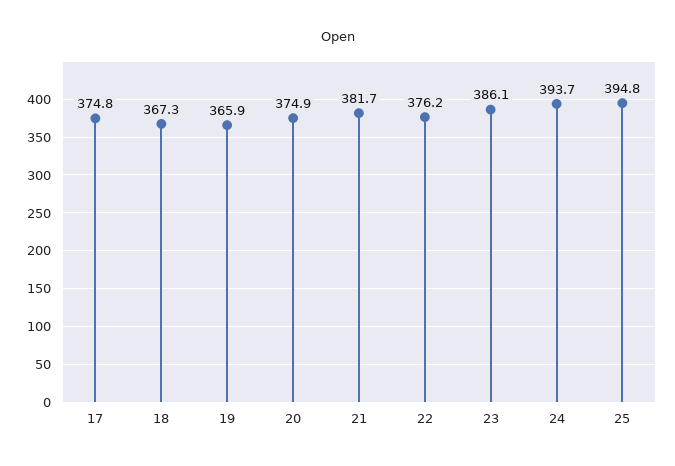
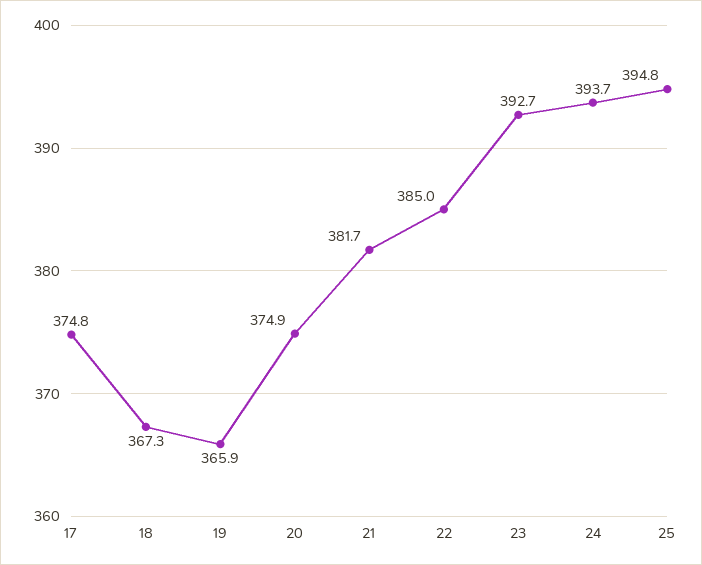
  {
    "17": 374.8,
    "18": 367.3,
    "19": 365.9,
    "20": 374.9,
    "21": 381.7,
-   "22": 376.2,
+   "22": 385,
-   "23": 386.1,
+   "23": 392.7,
    "24": 393.7,
    "25": 394.8
  }

